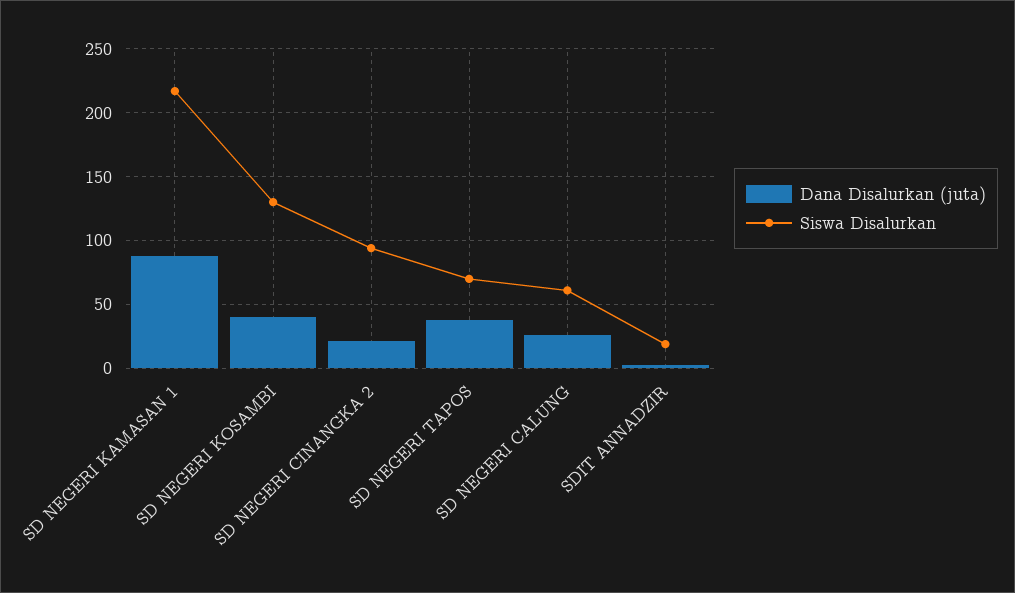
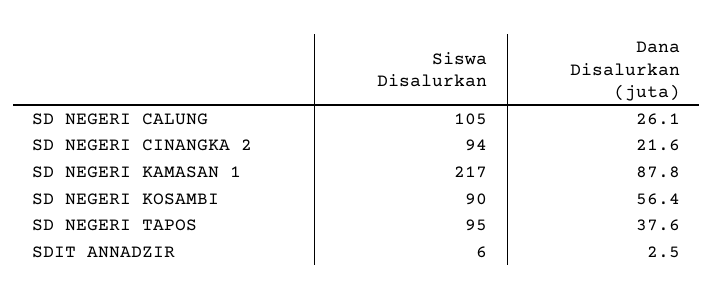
  {
    "Dana Disalurkan (juta)": {
      "SD NEGERI KAMASAN 1": 87.8,
-     "SD NEGERI KOSAMBI": 40,
+     "SD NEGERI KOSAMBI": 56.4,
      "SD NEGERI CINANGKA 2": 21.6,
      "SD NEGERI TAPOS": 37.6,
      "SD NEGERI CALUNG": 26.1,
      "SDIT ANNADZIR": 2.5
    },
    "Siswa Disalurkan": {
      "SD NEGERI KAMASAN 1": 217,
-     "SD NEGERI KOSAMBI": 130,
+     "SD NEGERI KOSAMBI": 90,
      "SD NEGERI CINANGKA 2": 94,
-     "SD NEGERI TAPOS": 70,
+     "SD NEGERI TAPOS": 95,
-     "SD NEGERI CALUNG": 60,
+     "SD NEGERI CALUNG": 105,
-     "SDIT ANNADZIR": 20
+     "SDIT ANNADZIR": 6
    }
  }

